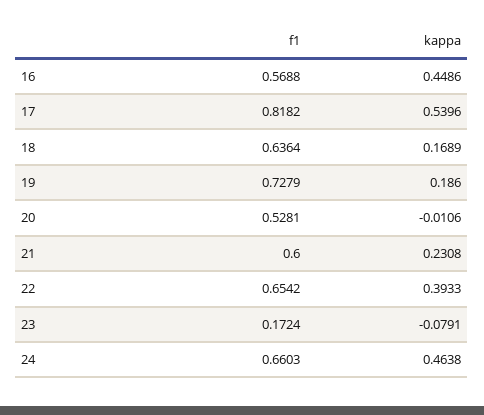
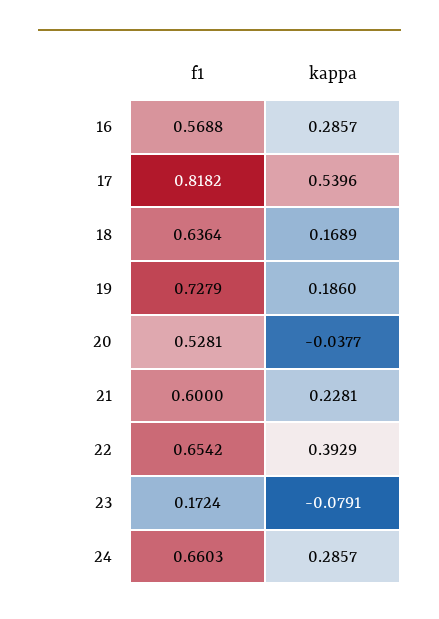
  {
    "f1": {
      "16": 0.5688,
      "17": 0.8182,
      "18": 0.6364,
      "19": 0.7279,
      "20": 0.5281,
      "21": 0.6,
      "22": 0.6542,
      "23": 0.1724,
      "24": 0.6603
    },
    "kappa": {
-     "16": 0.4486,
+     "16": 0.2857,
      "17": 0.5396,
      "18": 0.1689,
      "19": 0.186,
-     "20": -0.0106,
+     "20": -0.0377,
-     "21": 0.2308,
+     "21": 0.2281,
-     "22": 0.3933,
+     "22": 0.3929,
      "23": -0.0791,
-     "24": 0.4638
+     "24": 0.2857
    }
  }

